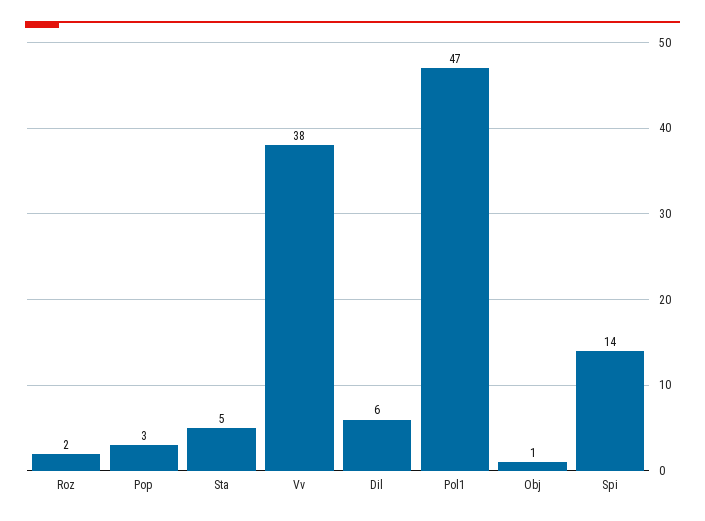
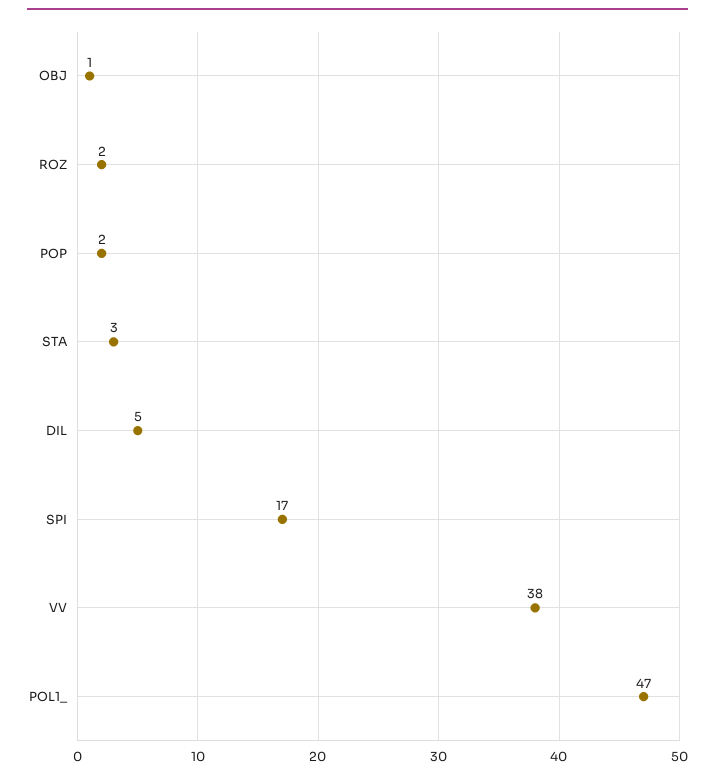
  {
    "Roz": 2,
-   "Pop": 3,
+   "Pop": 2,
-   "Sta": 5,
+   "Sta": 3,
    "Vv": 38,
-   "Dil": 6,
+   "Dil": 5,
    "Pol1": 47,
    "Obj": 1,
-   "Spi": 14
+   "Spi": 17
  }

